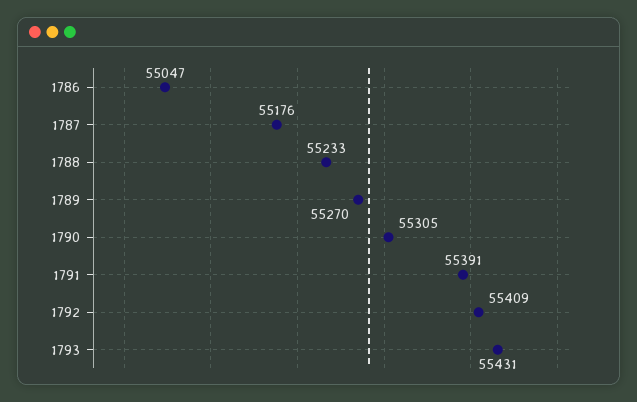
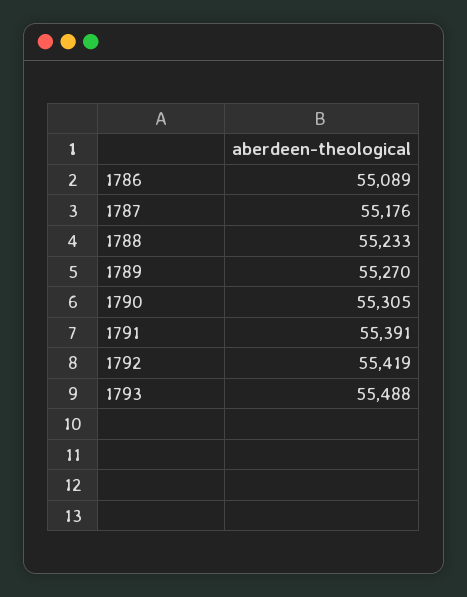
  {
-   "1786": 55047,
+   "1786": 55089,
    "1787": 55176,
    "1788": 55233,
    "1789": 55270,
    "1790": 55305,
    "1791": 55391,
-   "1792": 55409,
+   "1792": 55419,
-   "1793": 55431
+   "1793": 55488
  }

